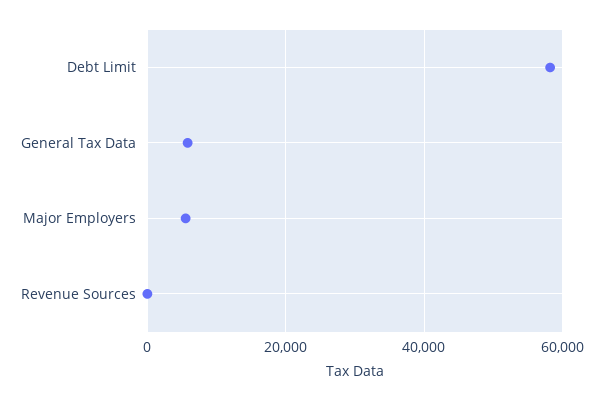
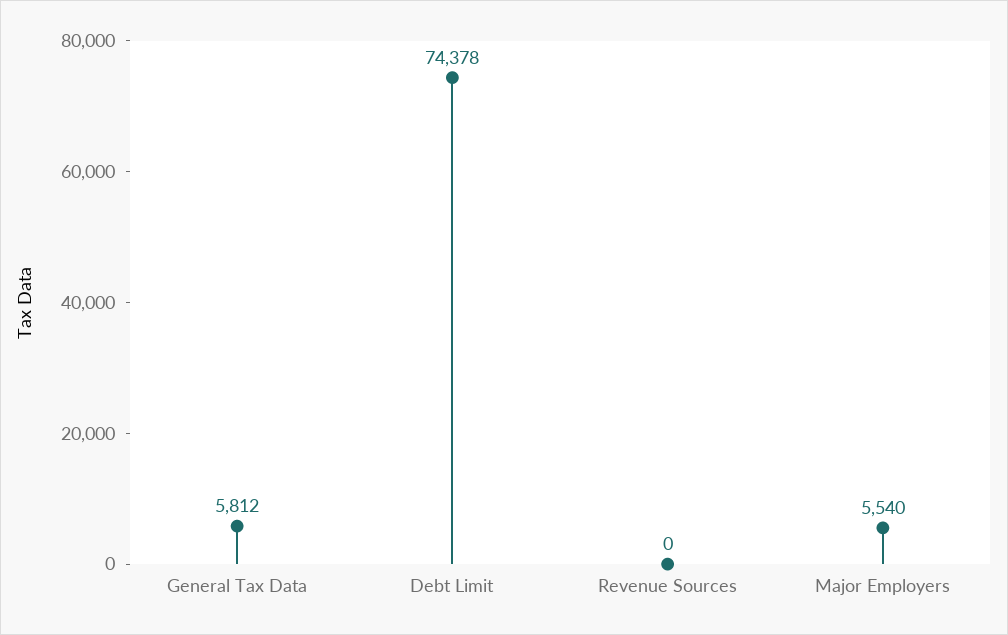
  {
-   "Debt Limit": 58000,
+   "Debt Limit": 74378,
    "General Tax Data": 5812,
    "Major Employers": 5540,
    "Revenue Sources": 0
  }

